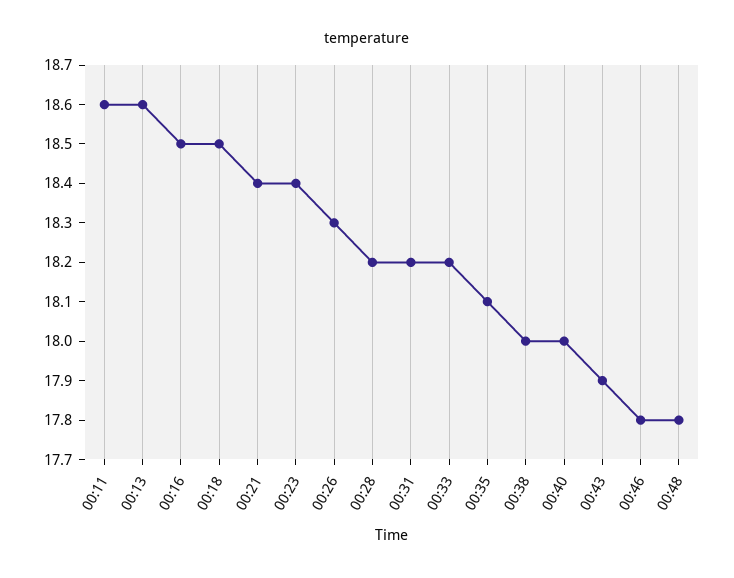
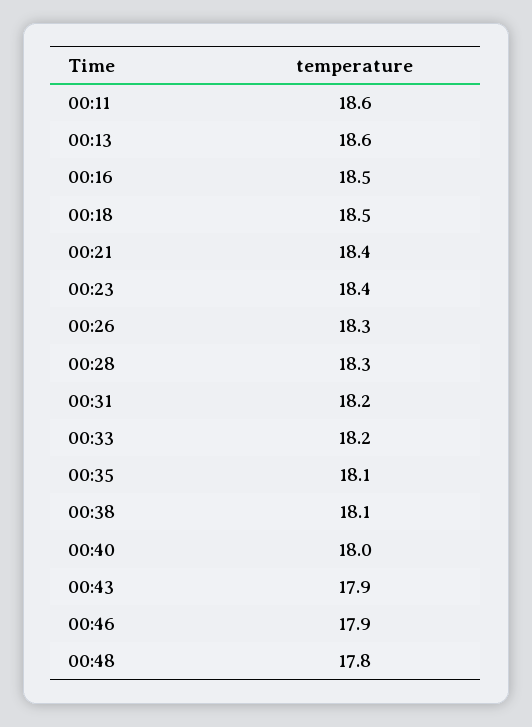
  {
    "00:11": 18.6,
    "00:13": 18.6,
    "00:16": 18.5,
    "00:18": 18.5,
    "00:21": 18.4,
    "00:23": 18.4,
    "00:26": 18.3,
-   "00:28": 18.2,
+   "00:28": 18.3,
    "00:31": 18.2,
    "00:33": 18.2,
    "00:35": 18.1,
-   "00:38": 18,
+   "00:38": 18.1,
    "00:40": 18,
    "00:43": 17.9,
-   "00:46": 17.8,
+   "00:46": 17.9,
    "00:48": 17.8
  }

